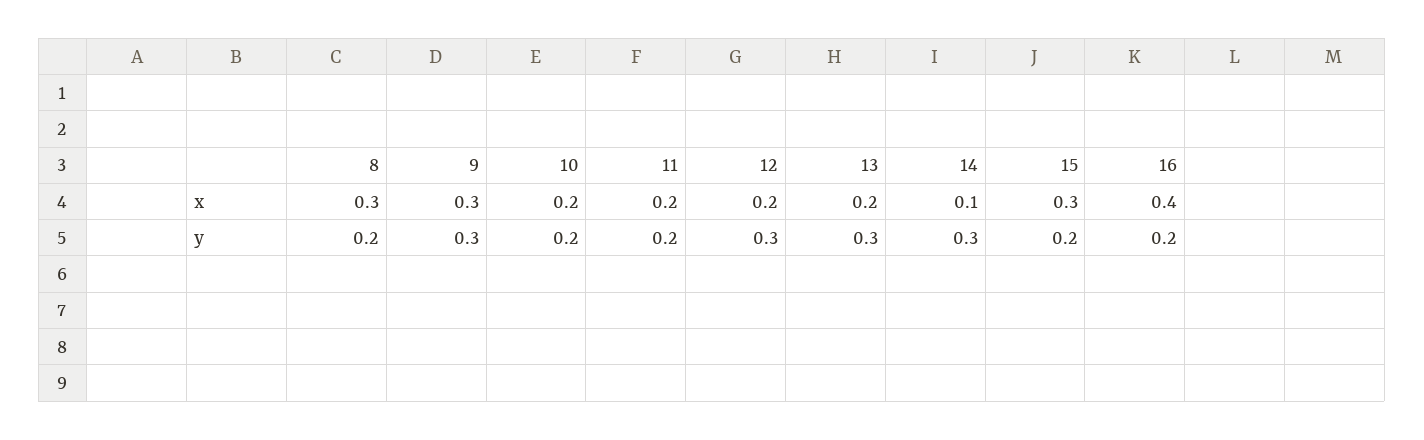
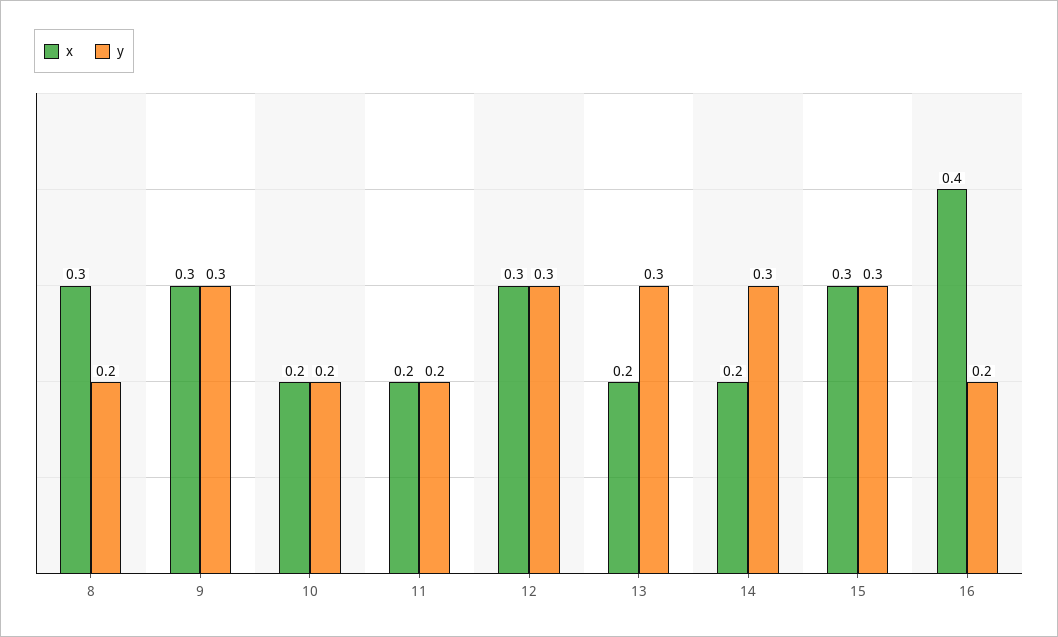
  {
    "x": {
      "8": 0.3,
      "9": 0.3,
      "10": 0.2,
      "11": 0.2,
-     "12": 0.2,
+     "12": 0.3,
      "13": 0.2,
-     "14": 0.1,
+     "14": 0.2,
      "15": 0.3,
      "16": 0.4
    },
    "y": {
      "8": 0.2,
      "9": 0.3,
      "10": 0.2,
      "11": 0.2,
      "12": 0.3,
      "13": 0.3,
      "14": 0.3,
-     "15": 0.2,
+     "15": 0.3,
      "16": 0.2
    }
  }

